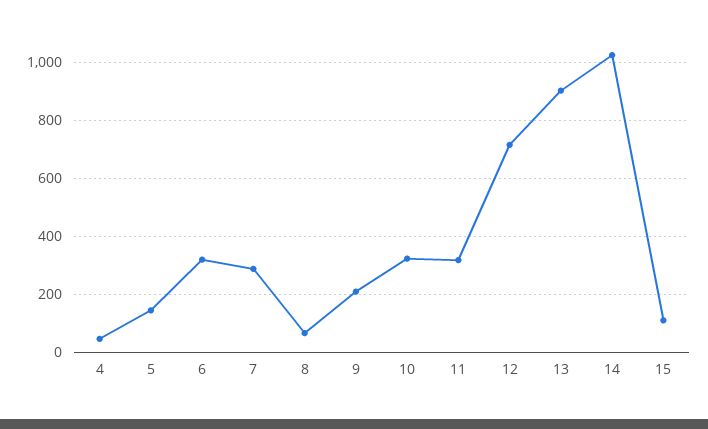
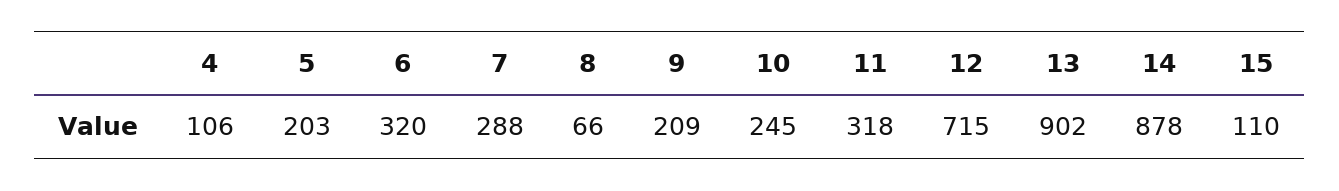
  {
-   "4": 50,
+   "4": 106,
-   "5": 150,
+   "5": 203,
    "6": 320,
    "7": 288,
    "8": 66,
    "9": 209,
-   "10": 325,
+   "10": 245,
    "11": 318,
    "12": 715,
    "13": 902,
-   "14": 1025,
+   "14": 878,
    "15": 110
  }

